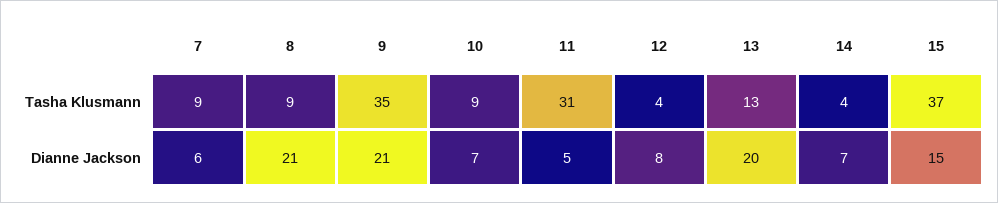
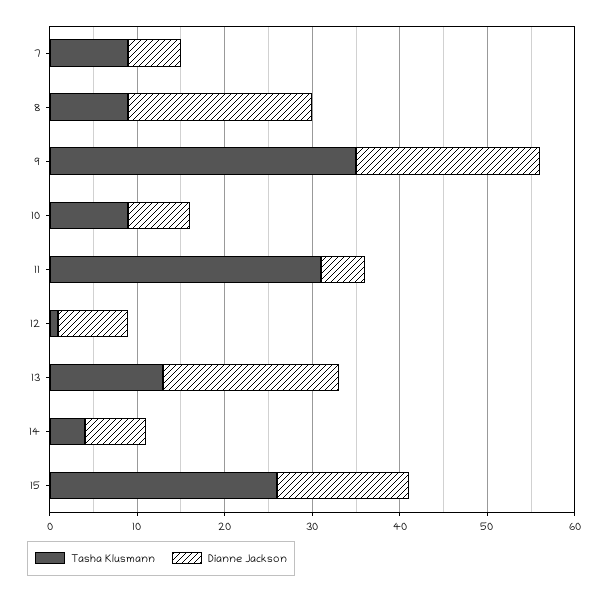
  {
    "Tasha Klusmann": {
      "7": 9,
      "8": 9,
      "9": 35,
      "10": 9,
      "11": 31,
-     "12": 4,
+     "12": 1,
      "13": 13,
      "14": 4,
-     "15": 37
+     "15": 26
    },
    "Dianne Jackson": {
      "7": 6,
      "8": 21,
      "9": 21,
      "10": 7,
      "11": 5,
      "12": 8,
      "13": 20,
      "14": 7,
      "15": 15
    }
  }

